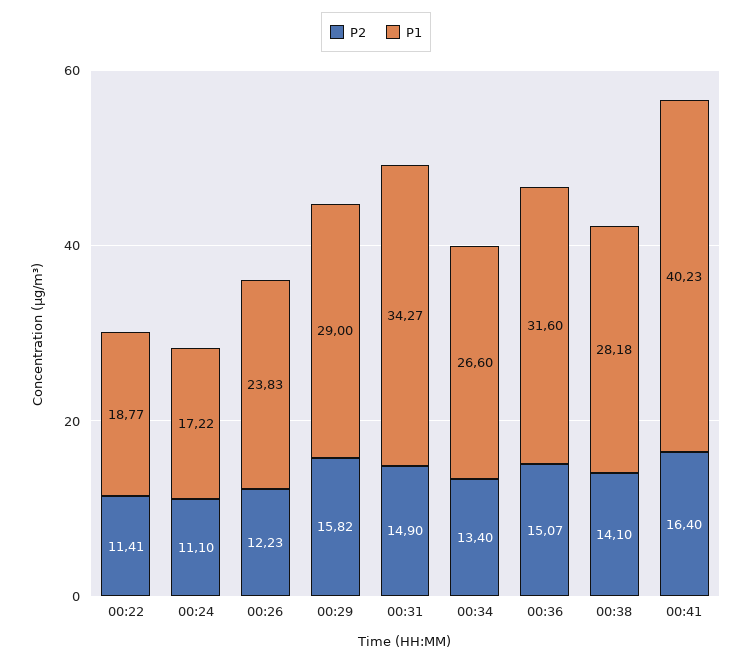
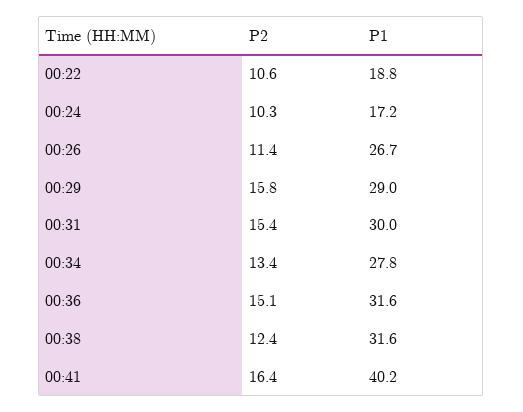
  {
    "P2": {
-     "00:22": 11.41,
+     "00:22": 10.6,
-     "00:24": 11.1,
+     "00:24": 10.3,
-     "00:26": 12.23,
+     "00:26": 11.4,
      "00:29": 15.82,
-     "00:31": 14.9,
+     "00:31": 15.4,
      "00:34": 13.4,
      "00:36": 15.07,
-     "00:38": 14.1,
+     "00:38": 12.4,
      "00:41": 16.4
    },
    "P1": {
      "00:22": 18.77,
      "00:24": 17.22,
-     "00:26": 23.83,
+     "00:26": 26.7,
      "00:29": 29,
-     "00:31": 34.27,
+     "00:31": 30,
-     "00:34": 26.6,
+     "00:34": 27.8,
      "00:36": 31.6,
-     "00:38": 28.18,
+     "00:38": 31.6,
      "00:41": 40.23
    }
  }

